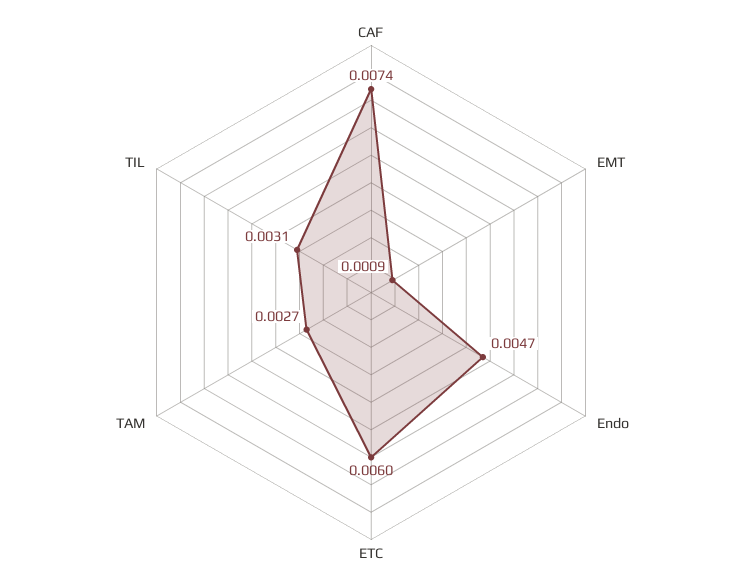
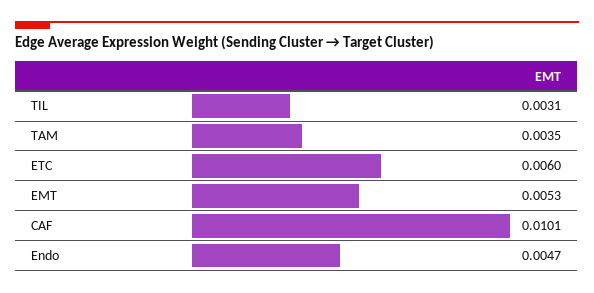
  {
-   "CAF": 0.0074,
+   "CAF": 0.0101,
-   "EMT": 0.0009,
+   "EMT": 0.0053,
    "Endo": 0.0047,
    "ETC": 0.006,
-   "TAM": 0.0027,
+   "TAM": 0.0035,
    "TIL": 0.0031
  }

